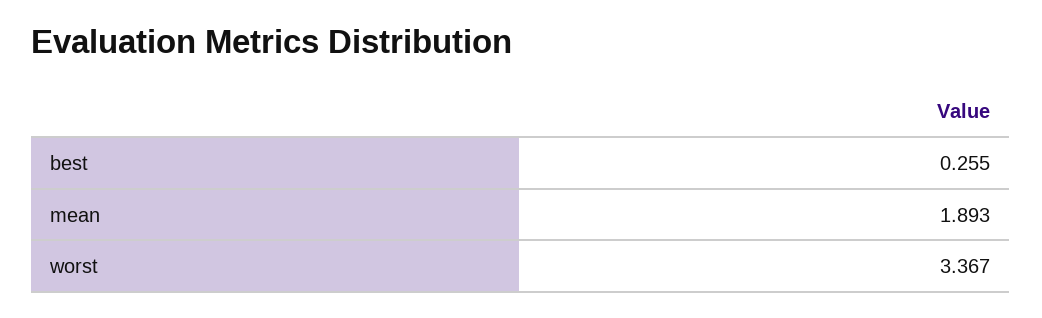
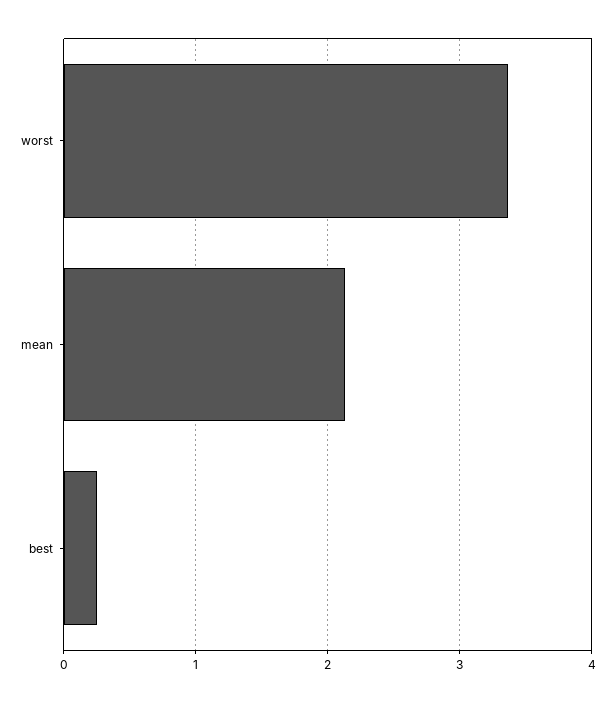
  {
    "best": 0.255,
-   "mean": 1.893,
+   "mean": 2.1,
    "worst": 3.367
  }

